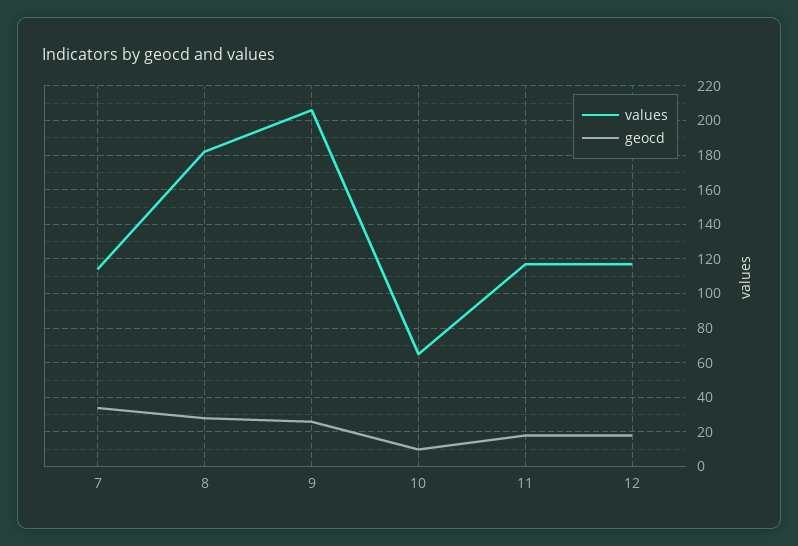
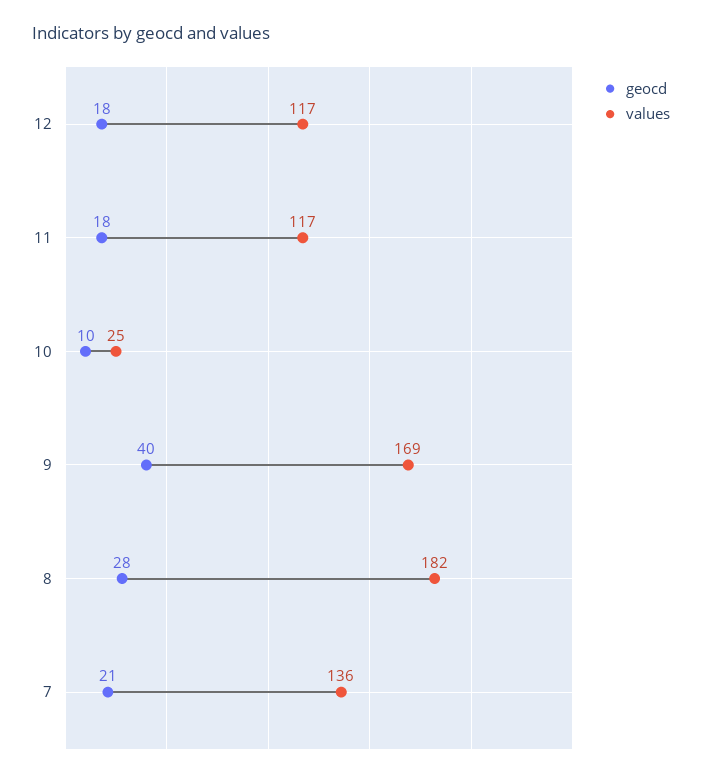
  {
    "values": {
-     "7": 115,
+     "7": 136,
      "8": 182,
-     "9": 205,
+     "9": 169,
-     "10": 65,
+     "10": 25,
      "11": 117,
      "12": 117
    },
    "geocd": {
-     "7": 35,
+     "7": 21,
      "8": 28,
-     "9": 25,
+     "9": 40,
      "10": 10,
      "11": 18,
      "12": 18
    }
  }

